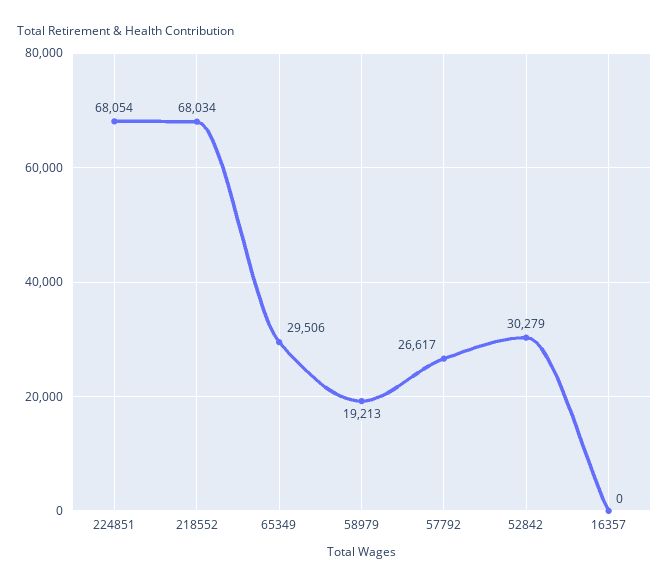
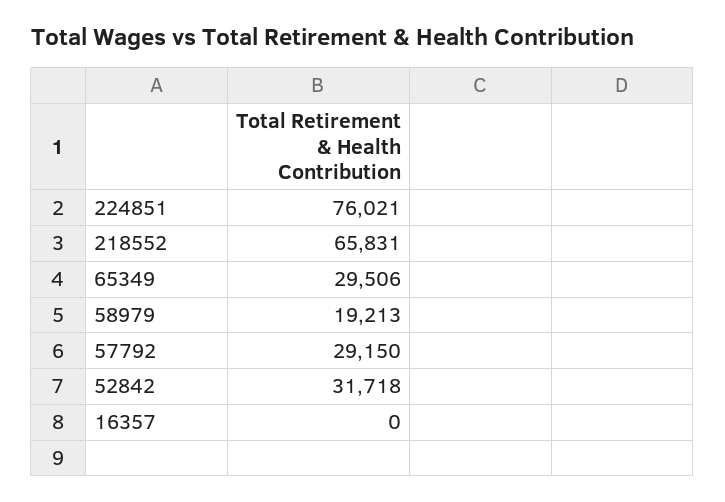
  {
-   "224851": 68054,
+   "224851": 76021,
-   "218552": 68034,
+   "218552": 65831,
    "65349": 29506,
    "58979": 19213,
-   "57792": 26617,
+   "57792": 29150,
-   "52842": 30279,
+   "52842": 31718,
    "16357": 0
  }

